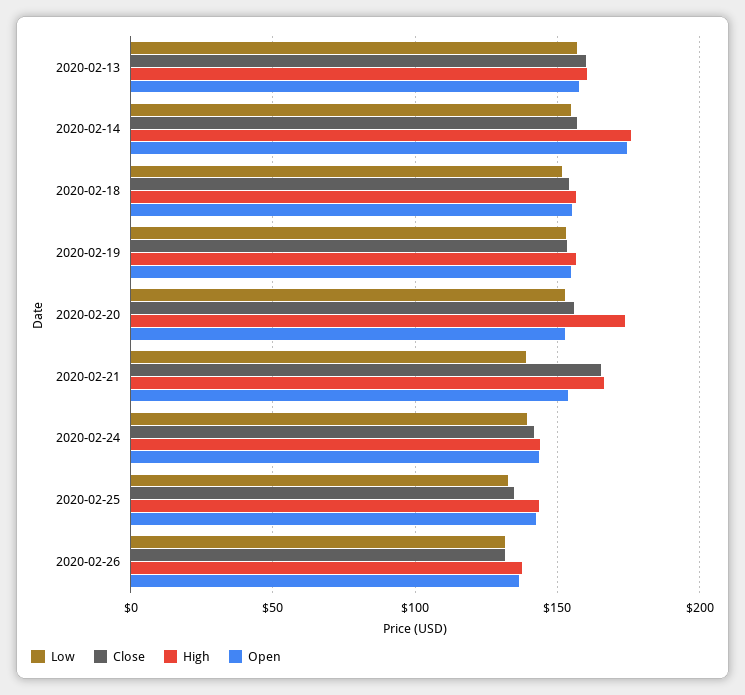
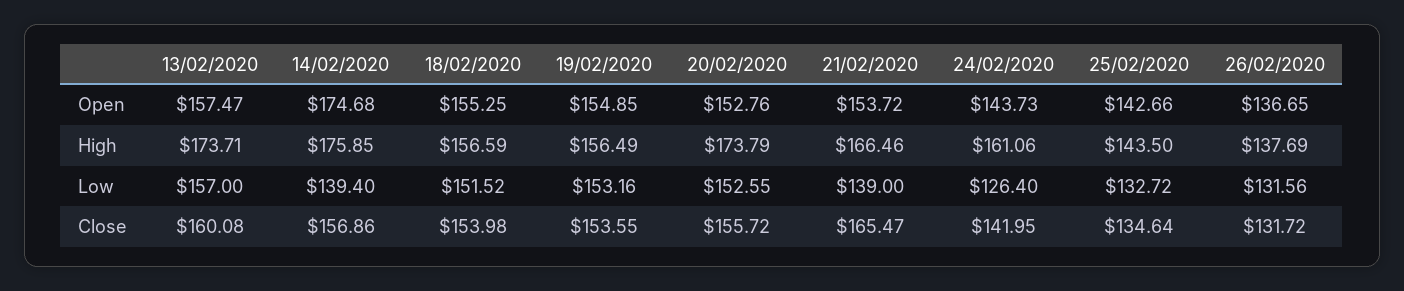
  {
    "Low": {
      "2020-02-13": 157,
-     "2020-02-14": 155,
+     "2020-02-14": 139.4,
      "2020-02-18": 151.52,
      "2020-02-19": 153.16,
      "2020-02-20": 152.55,
      "2020-02-21": 139,
-     "2020-02-24": 140,
+     "2020-02-24": 126.4,
      "2020-02-25": 132.72,
      "2020-02-26": 131.56
    },
    "Close": {
      "2020-02-13": 160.08,
      "2020-02-14": 156.86,
      "2020-02-18": 153.98,
      "2020-02-19": 153.55,
      "2020-02-20": 155.72,
      "2020-02-21": 165.47,
      "2020-02-24": 141.95,
      "2020-02-25": 134.64,
      "2020-02-26": 131.72
    },
    "High": {
-     "2020-02-13": 160,
+     "2020-02-13": 173.71,
      "2020-02-14": 175.85,
      "2020-02-18": 156.59,
      "2020-02-19": 156.49,
      "2020-02-20": 173.79,
      "2020-02-21": 166.46,
-     "2020-02-24": 145,
+     "2020-02-24": 161.06,
      "2020-02-25": 143.5,
      "2020-02-26": 137.69
    },
    "Open": {
      "2020-02-13": 157.47,
      "2020-02-14": 174.68,
      "2020-02-18": 155.25,
      "2020-02-19": 154.85,
      "2020-02-20": 152.76,
      "2020-02-21": 153.72,
      "2020-02-24": 143.73,
      "2020-02-25": 142.66,
      "2020-02-26": 136.65
    }
  }

